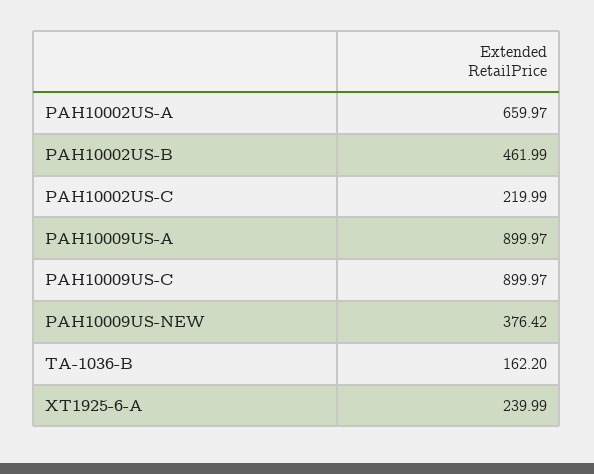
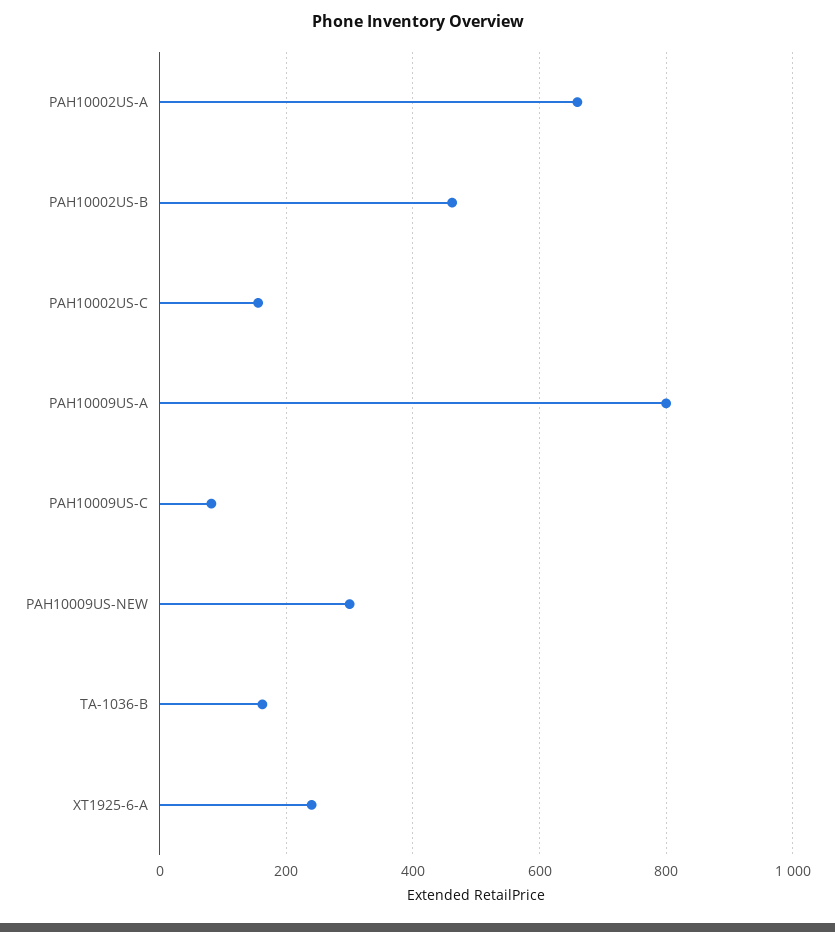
  {
    "PAH10002US-A": 659.97,
    "PAH10002US-B": 461.99,
-   "PAH10002US-C": 219.99,
+   "PAH10002US-C": 160,
-   "PAH10009US-A": 899.97,
+   "PAH10009US-A": 800,
-   "PAH10009US-C": 899.97,
+   "PAH10009US-C": 80,
-   "PAH10009US-NEW": 376.42,
+   "PAH10009US-NEW": 300,
    "TA-1036-B": 162.2,
    "XT1925-6-A": 239.99
  }

